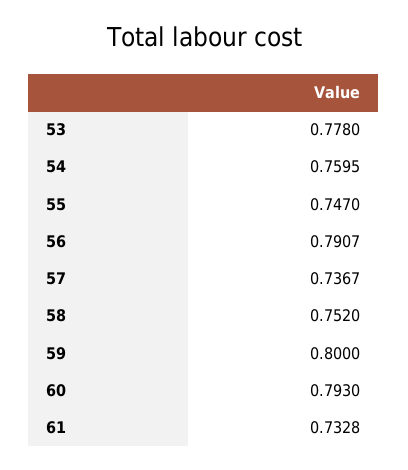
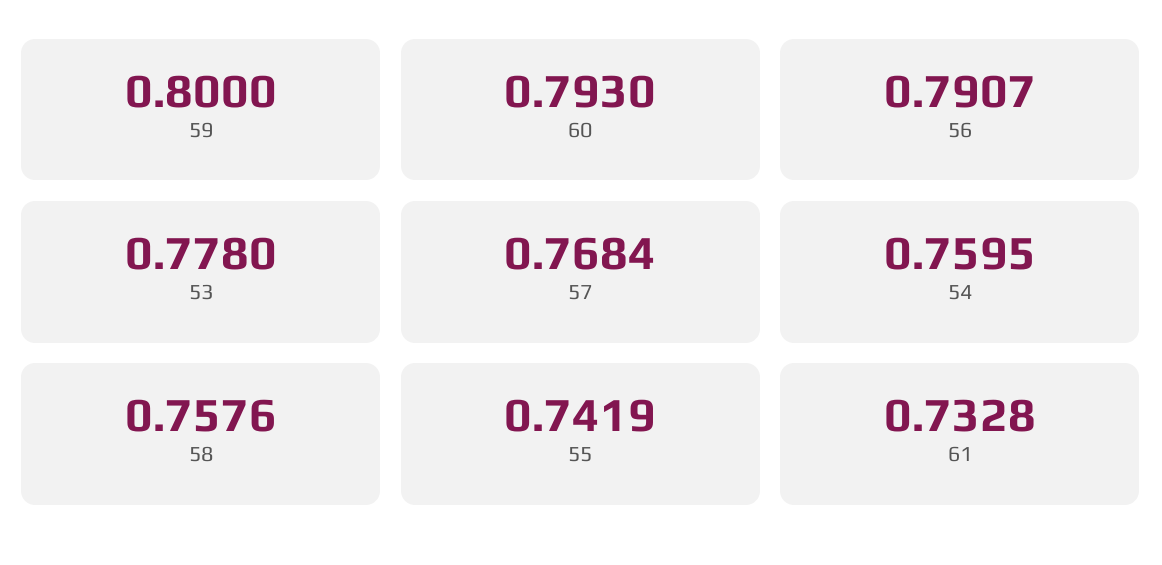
  {
    "53": 0.778,
    "54": 0.7595,
-   "55": 0.747,
+   "55": 0.7419,
    "56": 0.7907,
-   "57": 0.7367,
+   "57": 0.7684,
-   "58": 0.752,
+   "58": 0.7576,
    "59": 0.8,
    "60": 0.793,
    "61": 0.7328
  }

